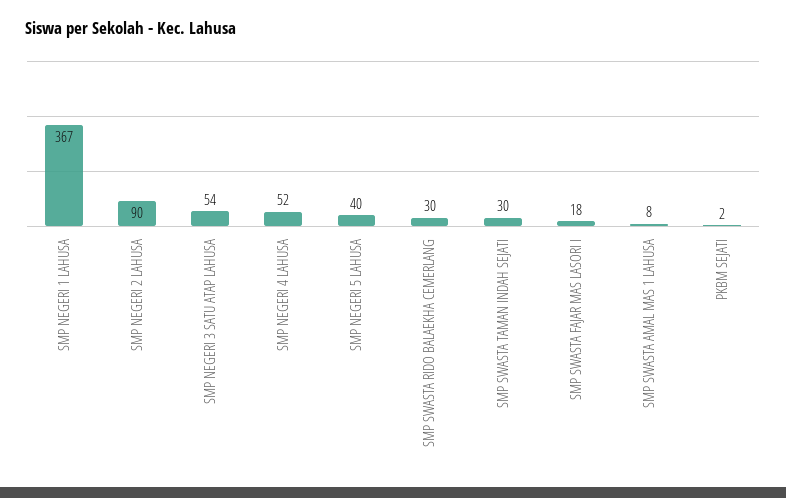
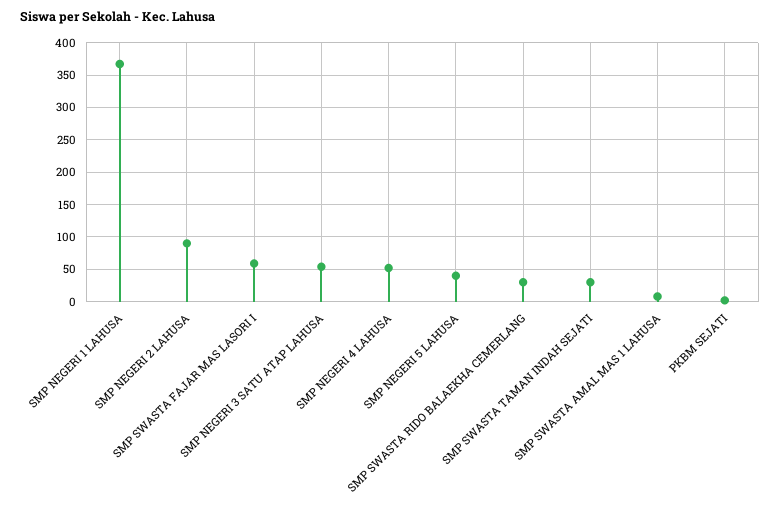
  {
    "SMP NEGERI 1 LAHUSA": 367,
    "SMP NEGERI 2 LAHUSA": 90,
    "SMP NEGERI 3 SATU ATAP LAHUSA": 54,
    "SMP NEGERI 4 LAHUSA": 52,
    "SMP NEGERI 5 LAHUSA": 40,
    "SMP SWASTA RIDO BALAEKHA CEMERLANG": 30,
    "SMP SWASTA TAMAN INDAH SEJATI": 30,
-   "SMP SWASTA FAJAR MAS LASORI I": 18,
+   "SMP SWASTA FAJAR MAS LASORI I": 60,
    "SMP SWASTA AMAL MAS 1 LAHUSA": 8,
    "PKBM SEJATI": 2
  }

